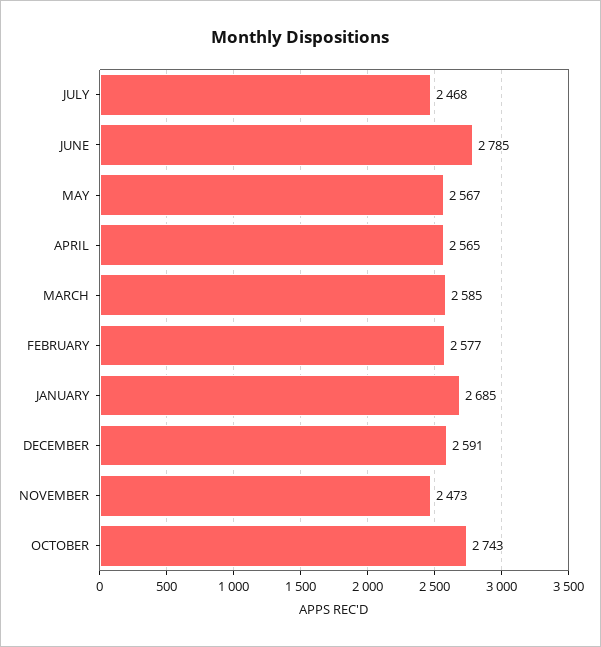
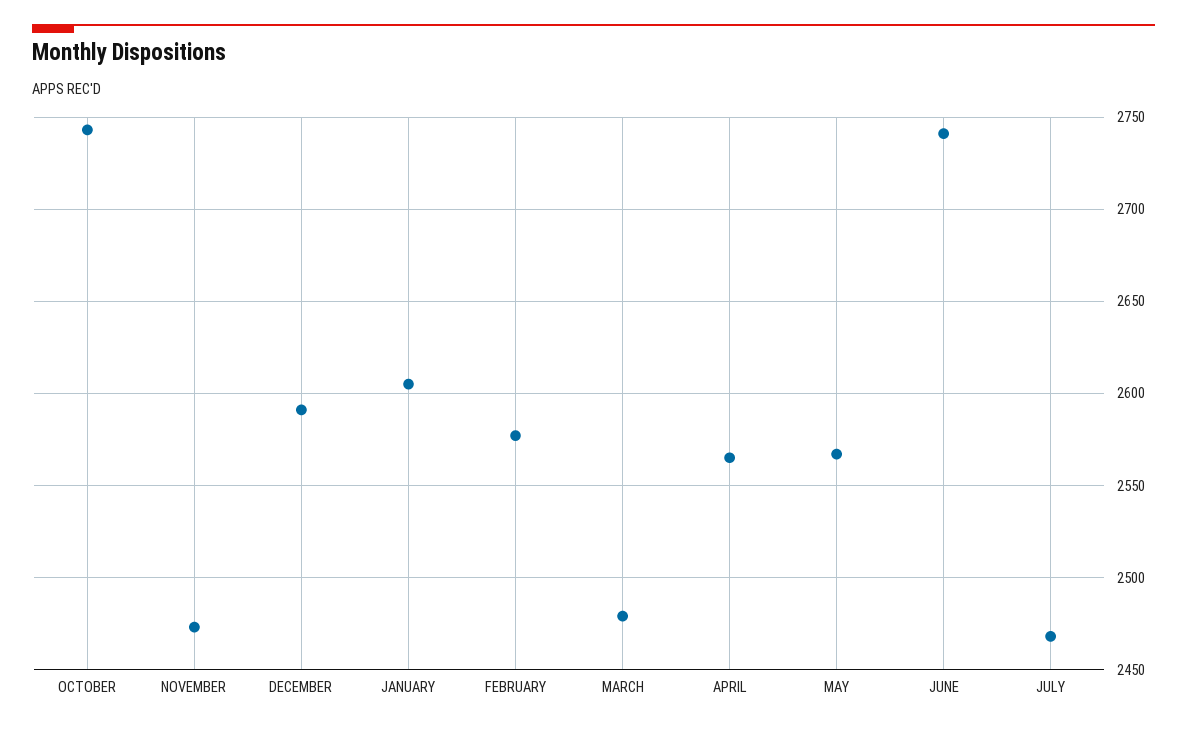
  {
    "JULY": 2468,
-   "JUNE": 2785,
+   "JUNE": 2740,
    "MAY": 2567,
    "APRIL": 2565,
-   "MARCH": 2585,
+   "MARCH": 2480,
    "FEBRUARY": 2577,
-   "JANUARY": 2685,
+   "JANUARY": 2605,
    "DECEMBER": 2591,
    "NOVEMBER": 2473,
    "OCTOBER": 2743
  }

